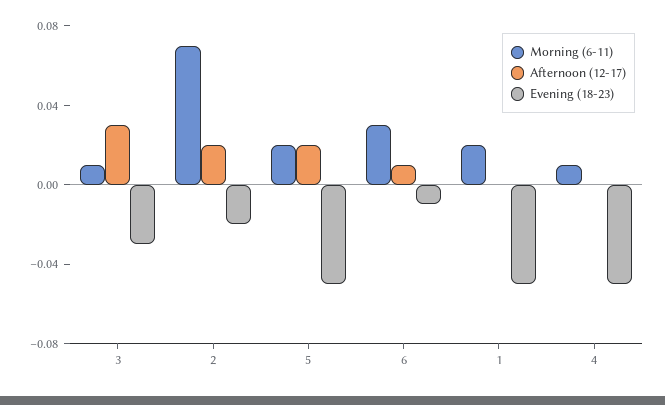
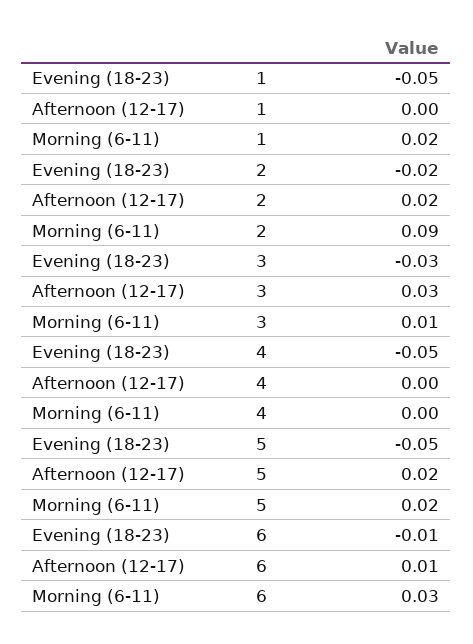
  {
    "Morning (6-11)": {
      "3": 0.01,
-     "2": 0.07,
+     "2": 0.09,
      "5": 0.02,
      "6": 0.03,
      "1": 0.02,
-     "4": 0.01
+     "4": 0
    },
    "Afternoon (12-17)": {
      "3": 0.03,
      "2": 0.02,
      "5": 0.02,
      "6": 0.01,
      "1": 0,
      "4": 0
    },
    "Evening (18-23)": {
      "3": -0.03,
      "2": -0.02,
      "5": -0.05,
      "6": -0.01,
      "1": -0.05,
      "4": -0.05
    }
  }

